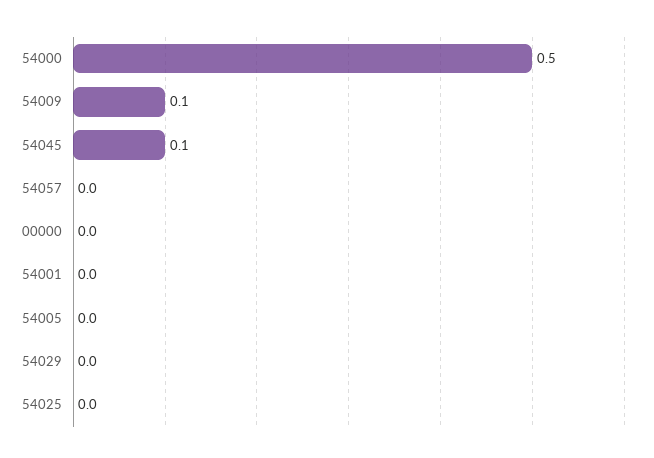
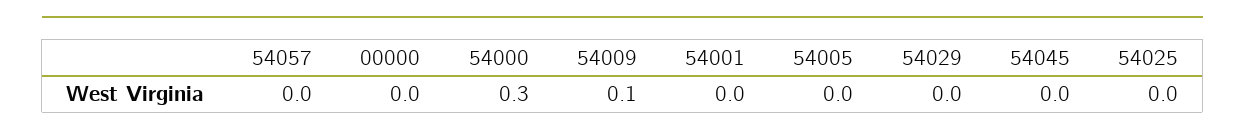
  {
-   "54000": 0.5,
+   "54000": 0.3,
    "54009": 0.1,
-   "54045": 0.1,
+   "54045": 0,
    "54057": 0,
    "00000": 0,
    "54001": 0,
    "54005": 0,
    "54029": 0,
    "54025": 0
  }

